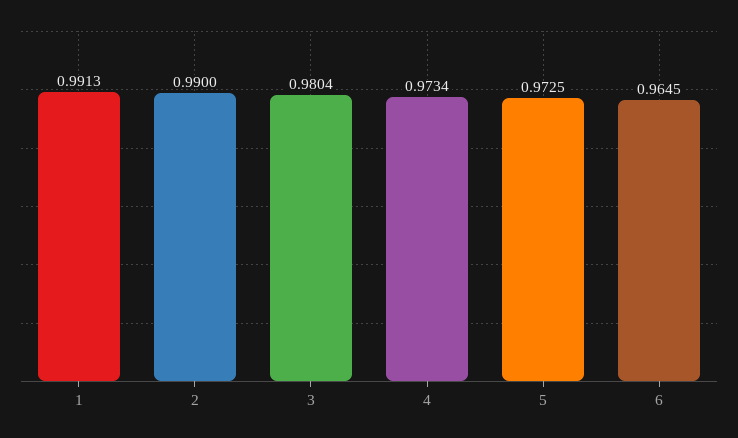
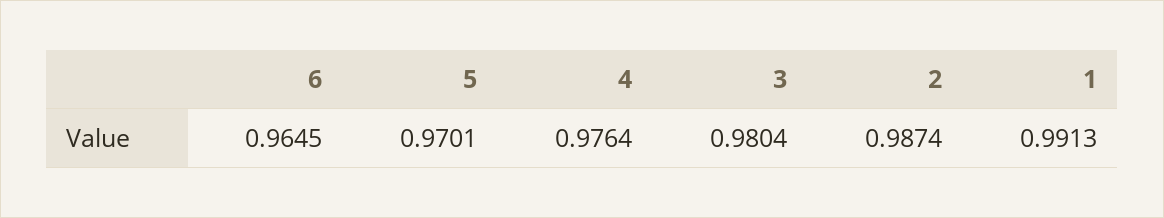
  {
    "1": 0.9913,
-   "2": 0.99,
+   "2": 0.9874,
    "3": 0.9804,
-   "4": 0.9734,
+   "4": 0.9764,
-   "5": 0.9725,
+   "5": 0.9701,
    "6": 0.9645
  }

